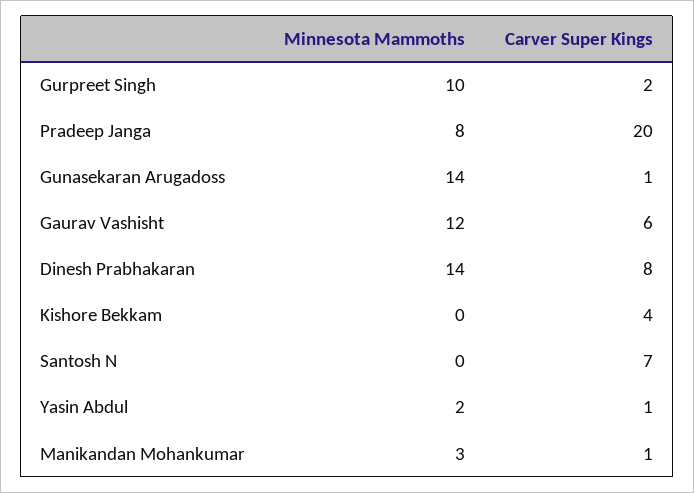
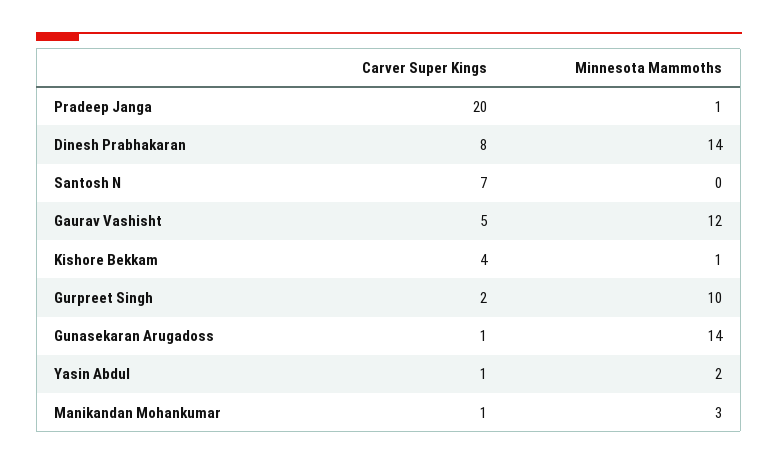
  {
    "Minnesota Mammoths": {
      "Gurpreet Singh": 10,
-     "Pradeep Janga": 8,
+     "Pradeep Janga": 1,
      "Gunasekaran Arugadoss": 14,
      "Gaurav Vashisht": 12,
      "Dinesh Prabhakaran": 14,
-     "Kishore Bekkam": 0,
+     "Kishore Bekkam": 1,
      "Santosh N": 0,
      "Yasin Abdul": 2,
      "Manikandan Mohankumar": 3
    },
    "Carver Super Kings": {
      "Gurpreet Singh": 2,
      "Pradeep Janga": 20,
      "Gunasekaran Arugadoss": 1,
-     "Gaurav Vashisht": 6,
+     "Gaurav Vashisht": 5,
      "Dinesh Prabhakaran": 8,
      "Kishore Bekkam": 4,
      "Santosh N": 7,
      "Yasin Abdul": 1,
      "Manikandan Mohankumar": 1
    }
  }

